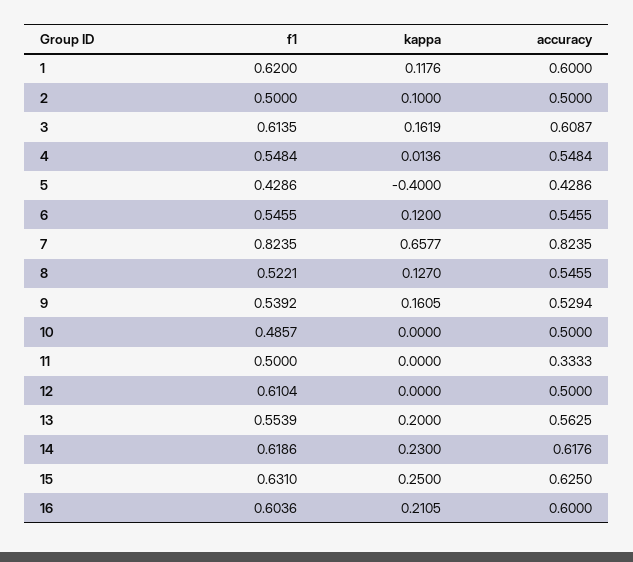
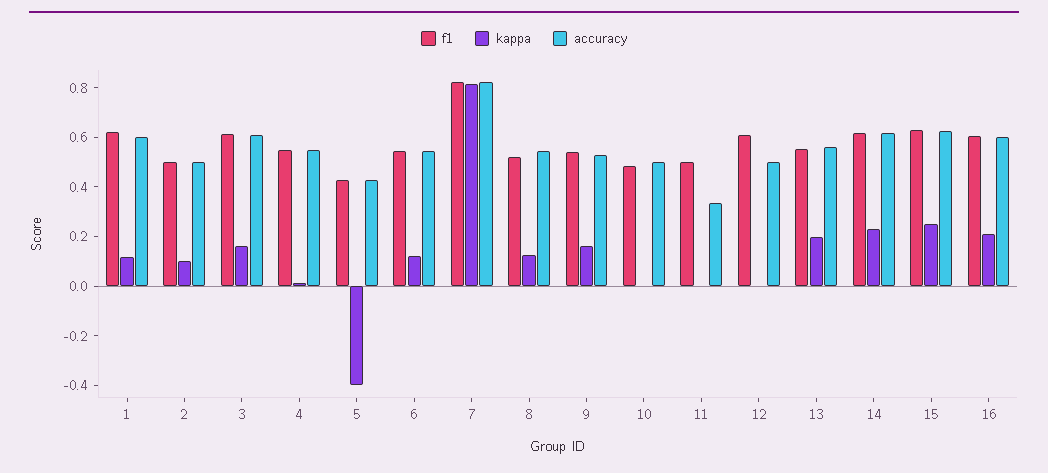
  {
    "f1": {
      "1": 0.62,
      "2": 0.5,
      "3": 0.6135,
      "4": 0.5484,
      "5": 0.4286,
      "6": 0.5455,
      "7": 0.8235,
      "8": 0.5221,
      "9": 0.5392,
      "10": 0.4857,
      "11": 0.5,
      "12": 0.6104,
      "13": 0.5539,
      "14": 0.6186,
      "15": 0.631,
      "16": 0.6036
    },
    "kappa": {
      "1": 0.1176,
      "2": 0.1,
      "3": 0.1619,
      "4": 0.0136,
      "5": -0.4,
      "6": 0.12,
-     "7": 0.6577,
+     "7": 0.8,
      "8": 0.127,
      "9": 0.1605,
      "10": 0,
      "11": 0,
      "12": 0,
      "13": 0.2,
      "14": 0.23,
      "15": 0.25,
      "16": 0.2105
    },
    "accuracy": {
      "1": 0.6,
      "2": 0.5,
      "3": 0.6087,
      "4": 0.5484,
      "5": 0.4286,
      "6": 0.5455,
      "7": 0.8235,
      "8": 0.5455,
      "9": 0.5294,
      "10": 0.5,
      "11": 0.3333,
      "12": 0.5,
      "13": 0.5625,
      "14": 0.6176,
      "15": 0.625,
      "16": 0.6
    }
  }

